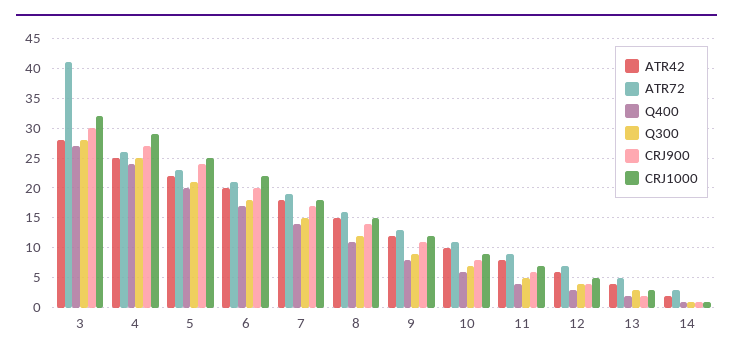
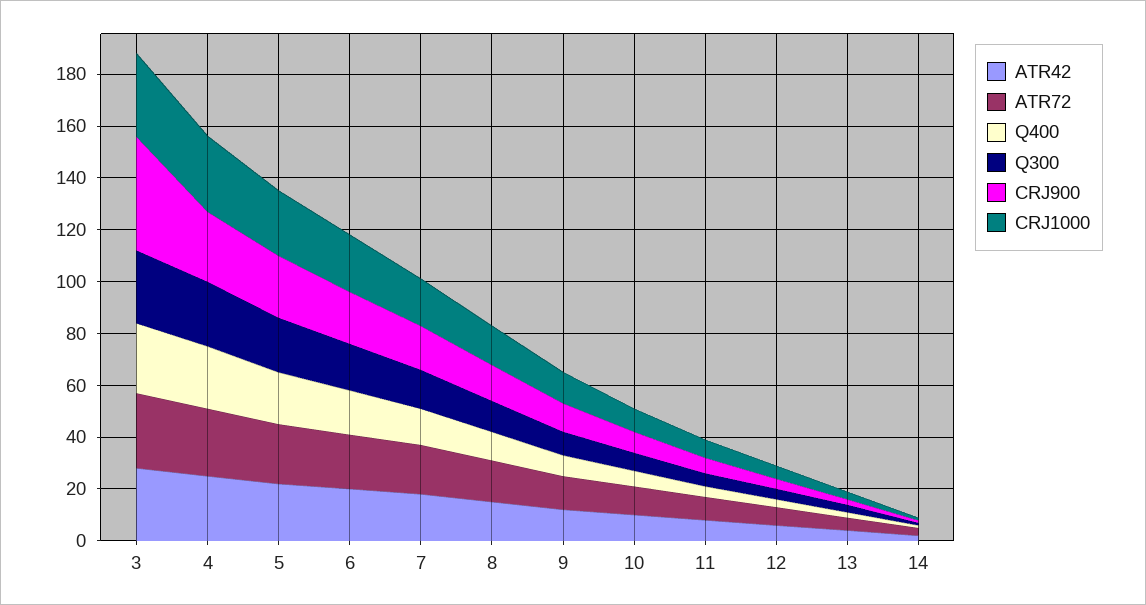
  {
    "ATR42": {
      "3": 30,
      "4": 25,
      "5": 20,
      "6": 20,
      "7": 20,
      "8": 15,
      "9": 10,
      "10": 10,
      "11": 10,
      "12": 5,
      "13": 5,
      "14": 0
    },
    "ATR72": {
-     "3": 40,
+     "3": 30,
      "4": 25,
      "5": 25,
      "6": 20,
      "7": 20,
      "8": 15,
      "9": 15,
      "10": 10,
      "11": 10,
      "12": 5,
      "13": 5,
      "14": 5
    },
    "Q400": {
      "3": 25,
      "4": 25,
      "5": 20,
      "6": 15,
      "7": 15,
      "8": 10,
      "9": 10,
      "10": 5,
      "11": 5,
      "12": 5,
      "13": 0,
      "14": 0
    },
    "Q300": {
      "3": 30,
      "4": 25,
      "5": 20,
      "6": 20,
      "7": 15,
      "8": 10,
      "9": 10,
      "10": 5,
      "11": 5,
      "12": 5,
      "13": 5,
      "14": 0
    },
    "CRJ900": {
-     "3": 30,
+     "3": 45,
      "4": 25,
      "5": 25,
      "6": 20,
      "7": 15,
      "8": 15,
      "9": 10,
      "10": 10,
      "11": 5,
      "12": 5,
      "13": 0,
      "14": 0
    },
    "CRJ1000": {
      "3": 30,
      "4": 30,
      "5": 25,
      "6": 20,
      "7": 20,
      "8": 15,
      "9": 10,
      "10": 10,
      "11": 5,
      "12": 5,
      "13": 5,
      "14": 0
    }
  }

